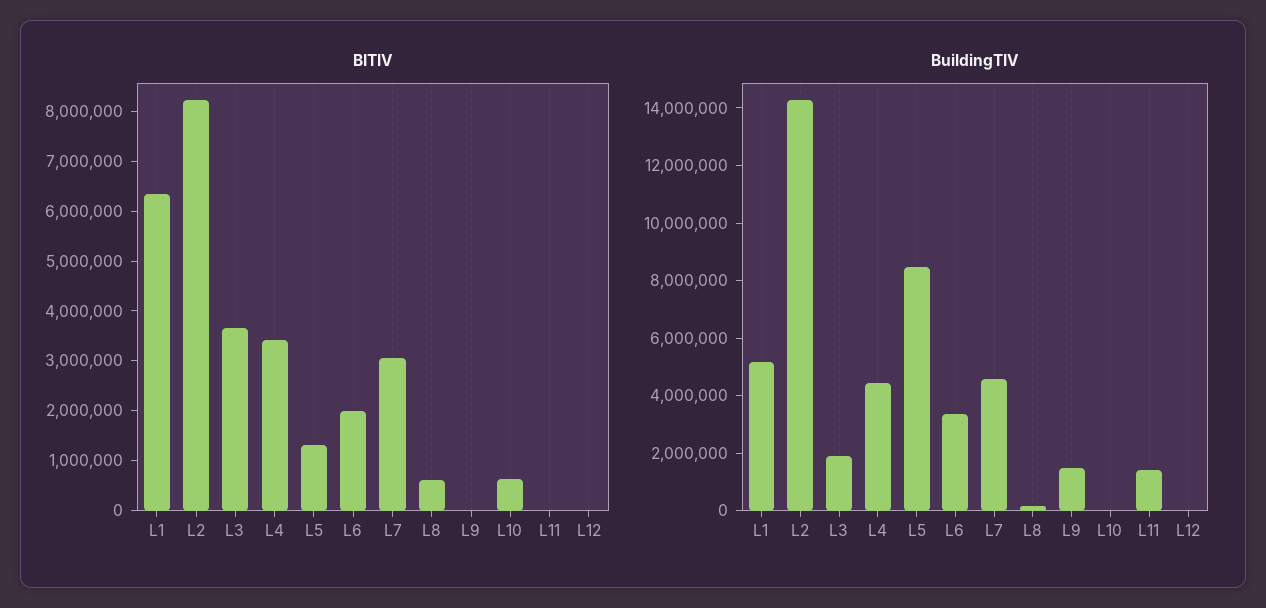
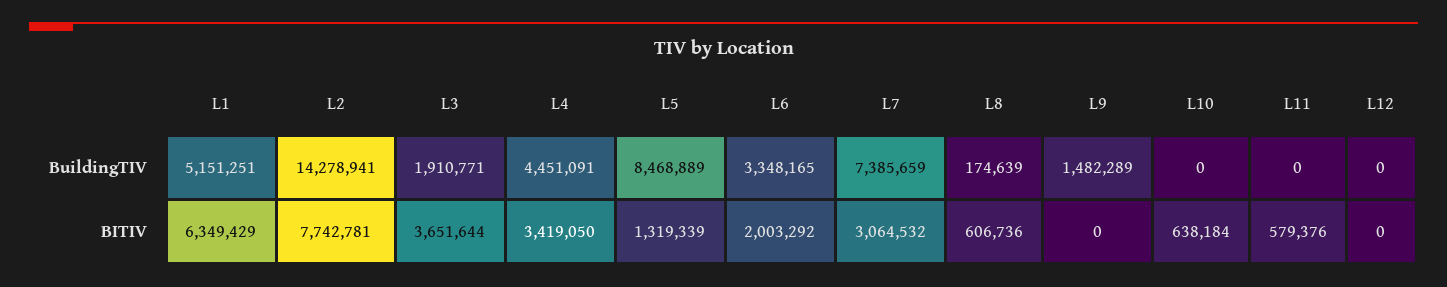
  {
    "BITIV": {
      "L1": 6349429,
-     "L2": 8200000,
+     "L2": 7742781,
      "L3": 3651644,
      "L4": 3419050,
      "L5": 1319339,
      "L6": 2003292,
      "L7": 3064532,
      "L8": 606736,
      "L9": 0,
      "L10": 638184,
-     "L11": 0,
+     "L11": 579376,
      "L12": 0
    },
    "BuildingTIV": {
      "L1": 5151251,
      "L2": 14278941,
      "L3": 1910771,
      "L4": 4451091,
      "L5": 8468889,
      "L6": 3348165,
-     "L7": 4500000,
+     "L7": 7385659,
      "L8": 174639,
      "L9": 1482289,
      "L10": 0,
-     "L11": 1500000,
+     "L11": 0,
      "L12": 0
    }
  }

